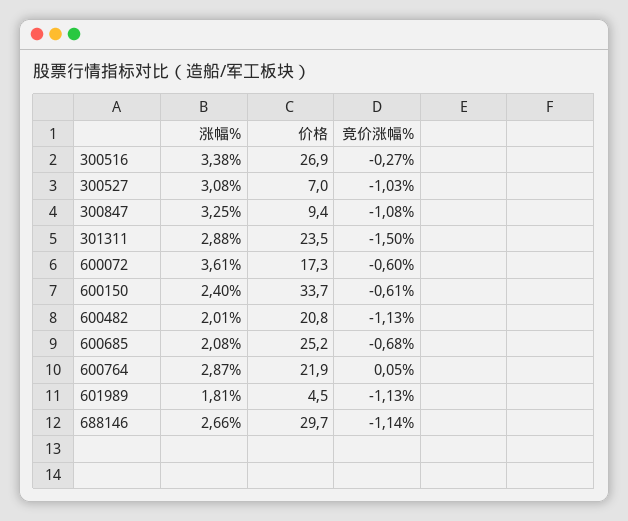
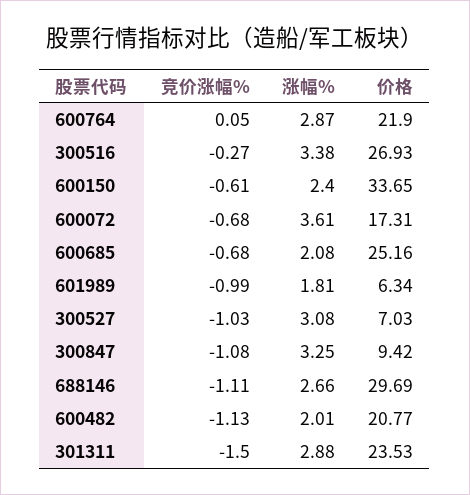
  {
    "涨幅%": {
      "300516": 3.38,
      "300527": 3.08,
      "300847": 3.25,
      "301311": 2.88,
      "600072": 3.61,
      "600150": 2.4,
      "600482": 2.01,
      "600685": 2.08,
      "600764": 2.87,
      "601989": 1.81,
      "688146": 2.66
    },
    "价格": {
      "300516": 26.93,
      "300527": 7.03,
      "300847": 9.42,
      "301311": 23.53,
      "600072": 17.31,
      "600150": 33.65,
      "600482": 20.77,
      "600685": 25.16,
      "600764": 21.9,
-     "601989": 4.5,
+     "601989": 6.34,
      "688146": 29.69
    },
    "竞价涨幅%": {
      "300516": -0.27,
      "300527": -1.03,
      "300847": -1.08,
      "301311": -1.5,
-     "600072": -0.6,
+     "600072": -0.68,
      "600150": -0.61,
      "600482": -1.13,
      "600685": -0.68,
      "600764": 0.05,
-     "601989": -1.13,
+     "601989": -0.99,
-     "688146": -1.14
+     "688146": -1.11
    }
  }

